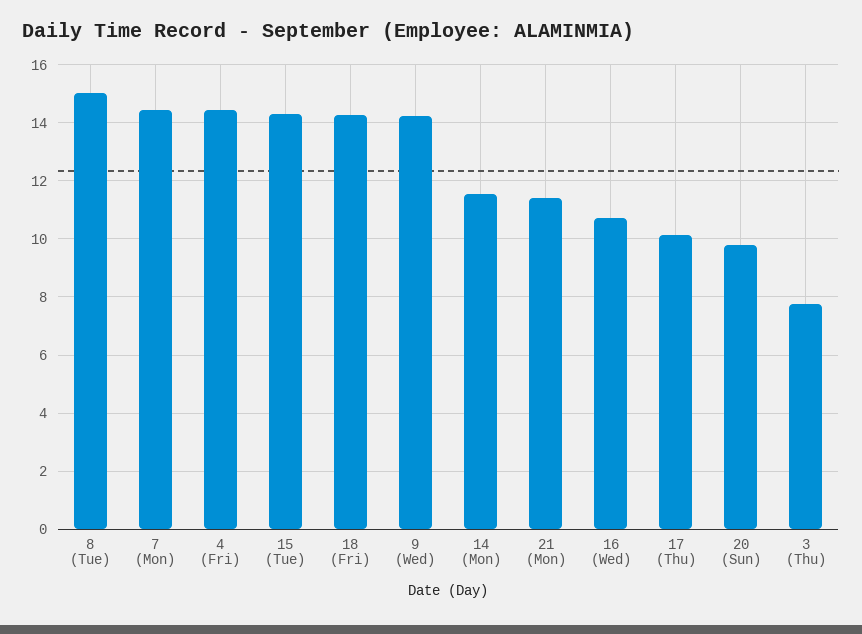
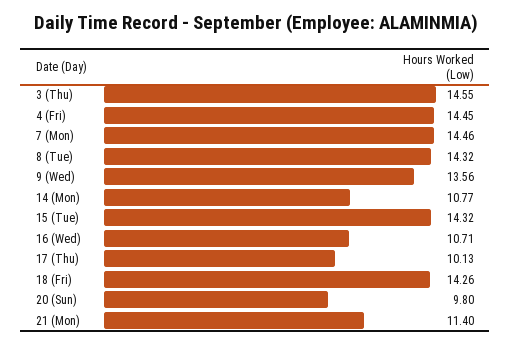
  {
-   "8 (Tue)": 15,
+   "8 (Tue)": 14.32,
    "7 (Mon)": 14.46,
    "4 (Fri)": 14.45,
    "15 (Tue)": 14.32,
    "18 (Fri)": 14.26,
-   "9 (Wed)": 14.25,
+   "9 (Wed)": 13.56,
-   "14 (Mon)": 11.5,
+   "14 (Mon)": 10.77,
    "21 (Mon)": 11.4,
    "16 (Wed)": 10.71,
    "17 (Thu)": 10.13,
    "20 (Sun)": 9.8,
-   "3 (Thu)": 7.75
+   "3 (Thu)": 14.55
  }

